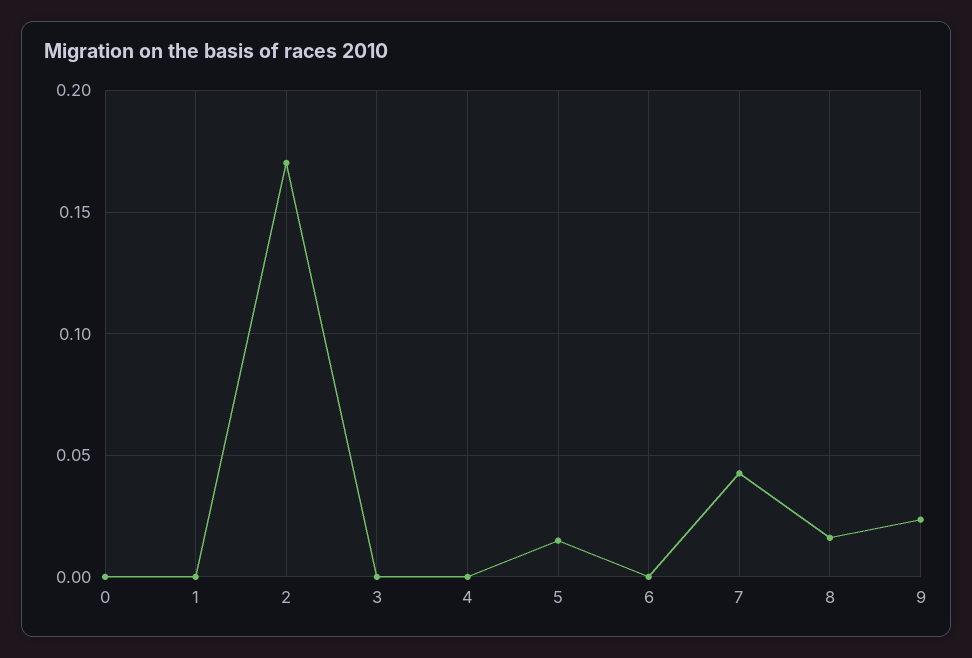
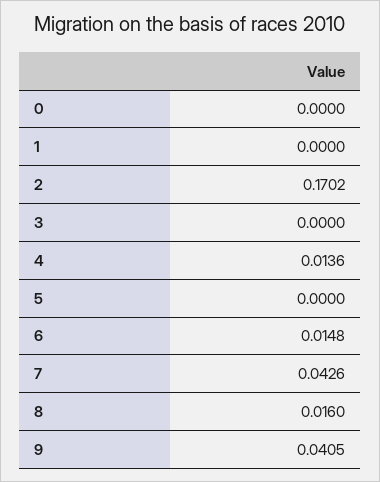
  {
    "0": 0,
    "1": 0,
    "2": 0.1702,
    "3": 0,
-   "4": 0,
+   "4": 0.0136,
-   "5": 0.015,
+   "5": 0,
-   "6": 0,
+   "6": 0.0148,
    "7": 0.0426,
    "8": 0.016,
-   "9": 0.025
+   "9": 0.0405
  }

